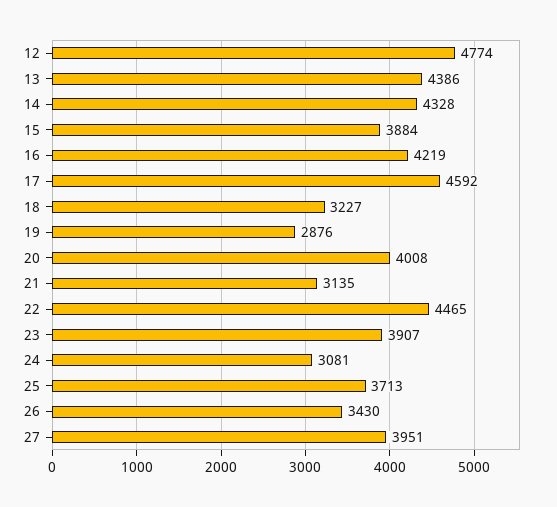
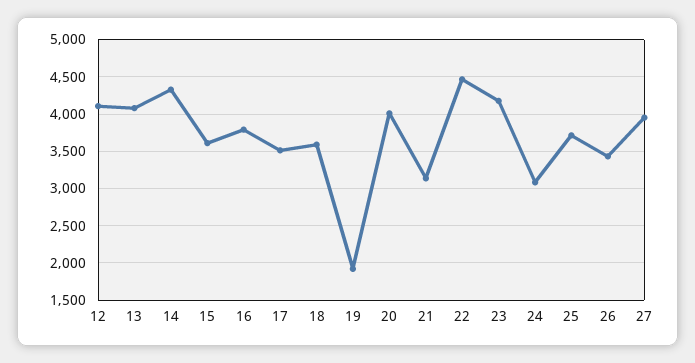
  {
-   "12": 4774,
+   "12": 4100,
-   "13": 4386,
+   "13": 4100,
    "14": 4328,
-   "15": 3884,
+   "15": 3600,
-   "16": 4219,
+   "16": 3800,
-   "17": 4592,
+   "17": 3500,
-   "18": 3227,
+   "18": 3600,
-   "19": 2876,
+   "19": 1900,
    "20": 4008,
    "21": 3135,
    "22": 4465,
-   "23": 3907,
+   "23": 4200,
    "24": 3081,
    "25": 3713,
    "26": 3430,
    "27": 3951
  }

